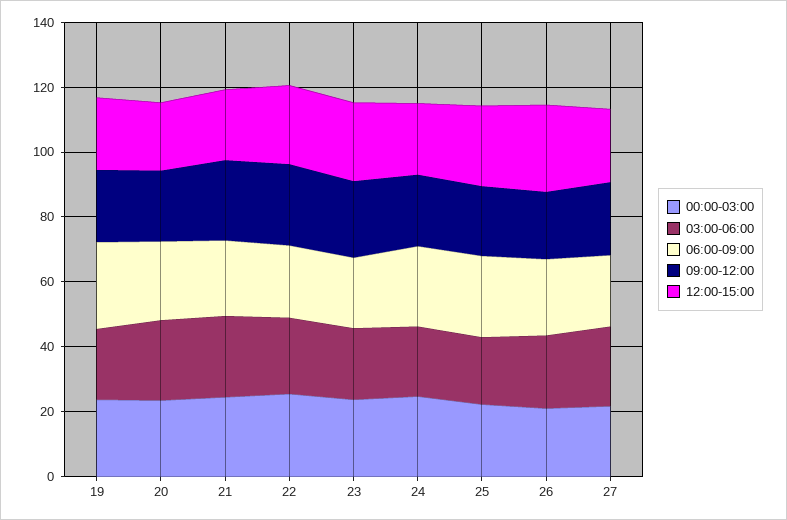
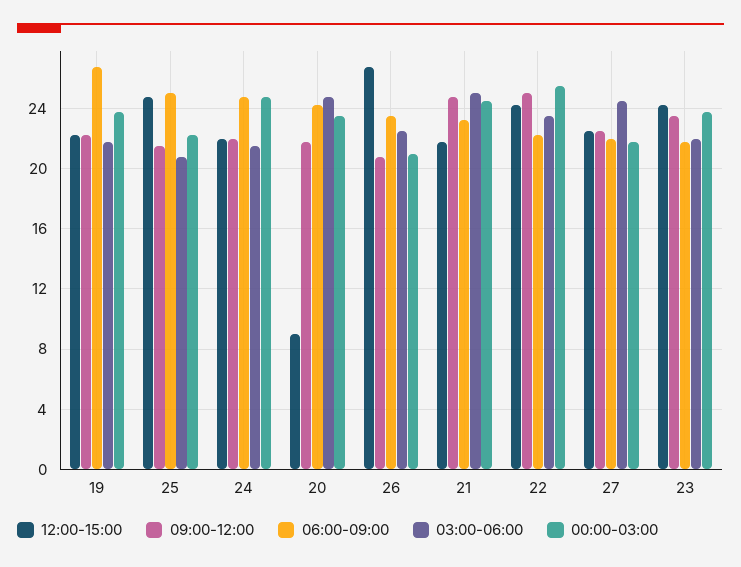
  {
    "00:00-03:00": {
      "19": 24,
      "20": 23.5,
      "21": 24.5,
      "22": 25.5,
      "23": 24,
      "24": 25,
      "25": 22.5,
      "26": 21,
      "27": 22
    },
    "03:00-06:00": {
      "19": 22,
      "20": 25,
      "21": 25,
      "22": 23.5,
      "23": 22,
      "24": 21.5,
      "25": 21,
      "26": 22.5,
      "27": 24.5
    },
    "06:00-09:00": {
      "19": 27,
      "20": 24.5,
      "21": 23.5,
      "22": 22.5,
      "23": 22,
      "24": 25,
      "25": 25,
      "26": 23.5,
      "27": 22
    },
    "09:00-12:00": {
      "19": 22.5,
      "20": 22,
      "21": 25,
      "22": 25,
      "23": 23.5,
      "24": 22,
      "25": 21.5,
      "26": 21,
      "27": 22.5
    },
    "12:00-15:00": {
      "19": 22.5,
-     "20": 20,
+     "20": 9,
      "21": 22,
      "22": 24.5,
      "23": 24.5,
      "24": 22,
      "25": 25,
      "26": 27,
      "27": 22.5
    }
  }

